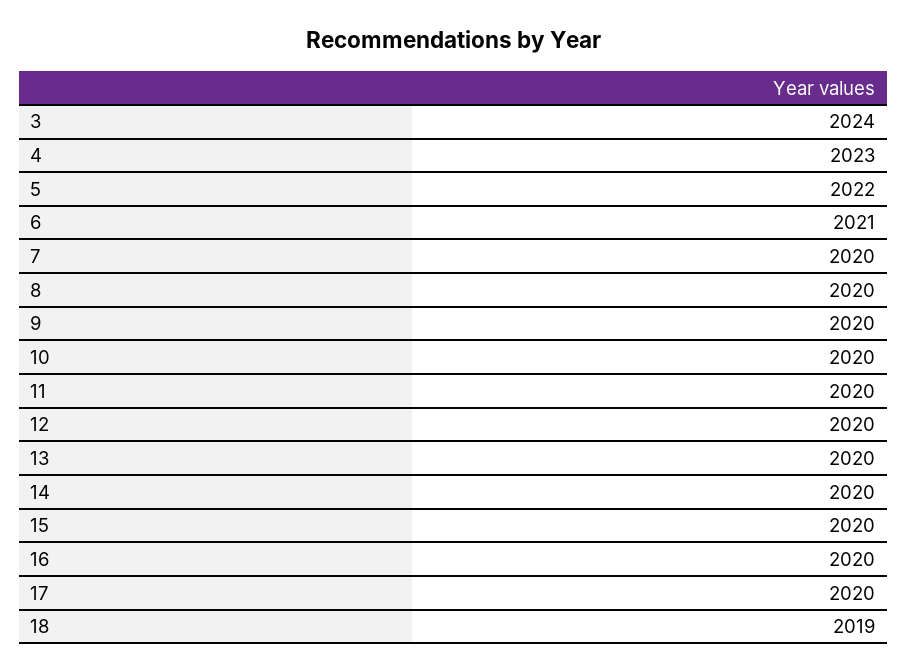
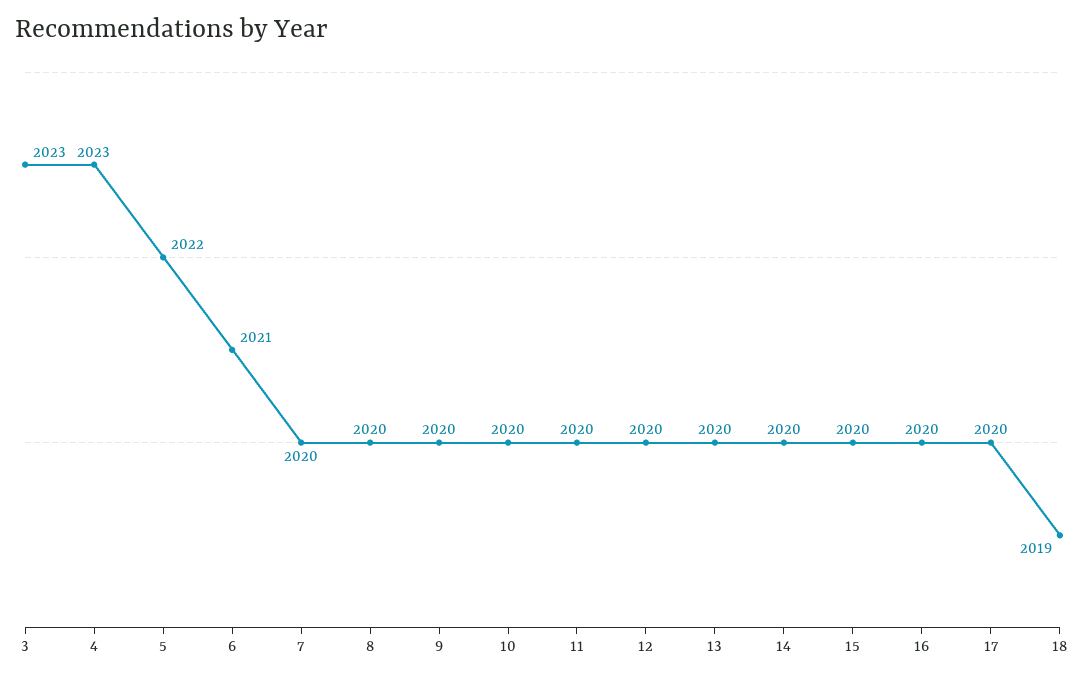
  {
-   "3": 2024,
+   "3": 2023,
    "4": 2023,
    "5": 2022,
    "6": 2021,
    "7": 2020,
    "8": 2020,
    "9": 2020,
    "10": 2020,
    "11": 2020,
    "12": 2020,
    "13": 2020,
    "14": 2020,
    "15": 2020,
    "16": 2020,
    "17": 2020,
    "18": 2019
  }

